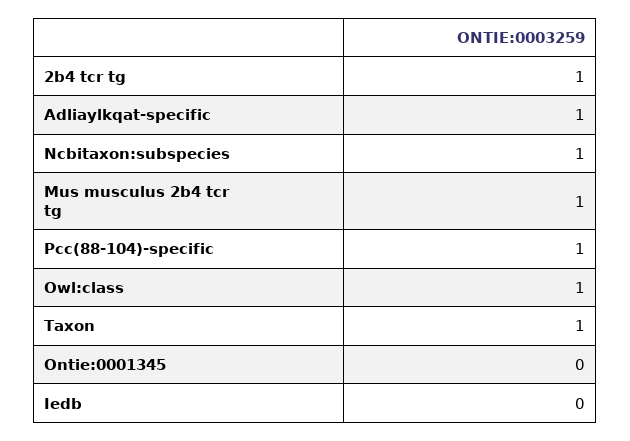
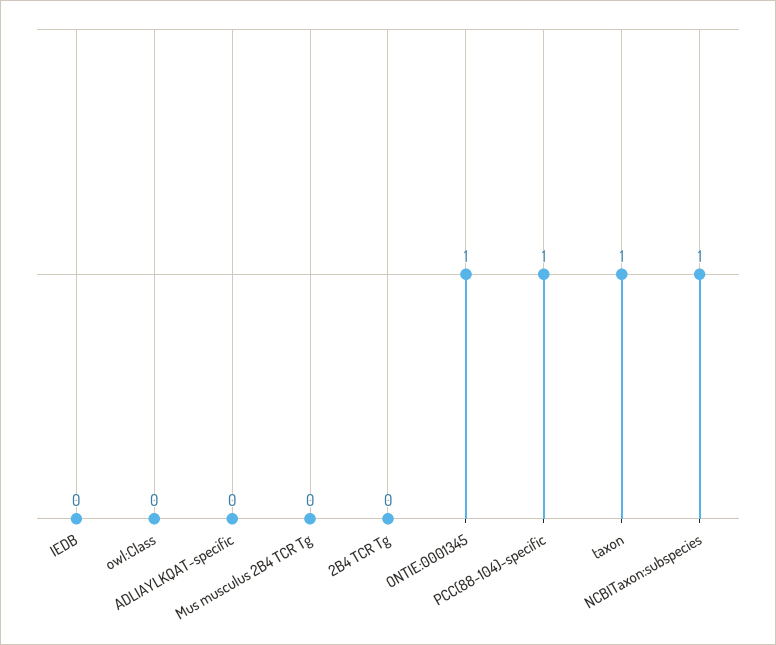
  {
-   "2b4 tcr tg": 1,
+   "2b4 tcr tg": 0,
-   "Adliaylkqat-specific": 1,
+   "Adliaylkqat-specific": 0,
    "Ncbitaxon:subspecies": 1,
-   "Mus musculus 2b4 tcr tg": 1,
+   "Mus musculus 2b4 tcr tg": 0,
    "Pcc(88-104)-specific": 1,
-   "Owl:class": 1,
+   "Owl:class": 0,
    "Taxon": 1,
-   "Ontie:0001345": 0,
+   "Ontie:0001345": 1,
    "Iedb": 0
  }

